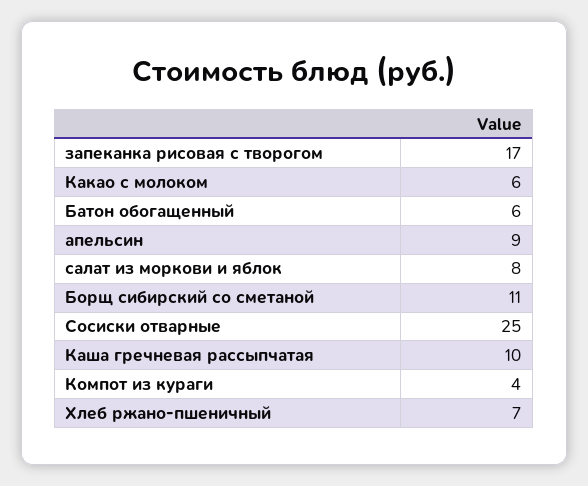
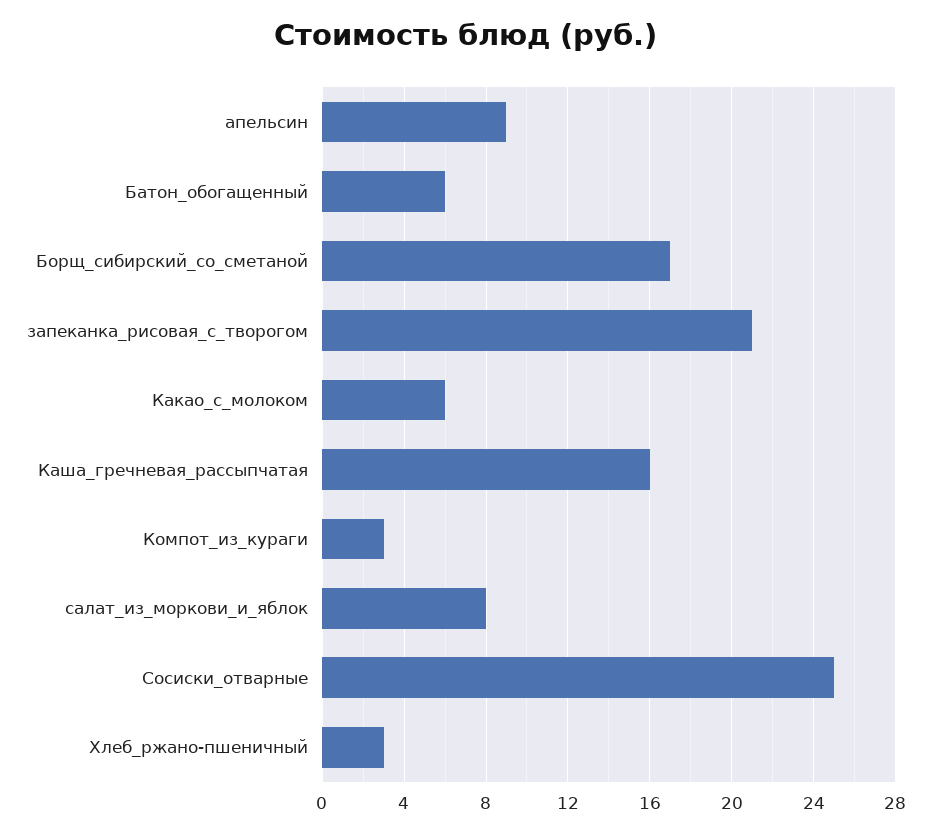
  {
-   "запеканка рисовая с творогом": 17,
+   "запеканка рисовая с творогом": 21,
    "Какао с молоком": 6,
    "Батон обогащенный": 6,
    "апельсин": 9,
    "салат из моркови и яблок": 8,
-   "Борщ сибирский со сметаной": 11,
+   "Борщ сибирский со сметаной": 17,
    "Сосиски отварные": 25,
-   "Каша гречневая рассыпчатая": 10,
+   "Каша гречневая рассыпчатая": 16,
-   "Компот из кураги": 4,
+   "Компот из кураги": 3,
-   "Хлеб ржано-пшеничный": 7
+   "Хлеб ржано-пшеничный": 3
  }

